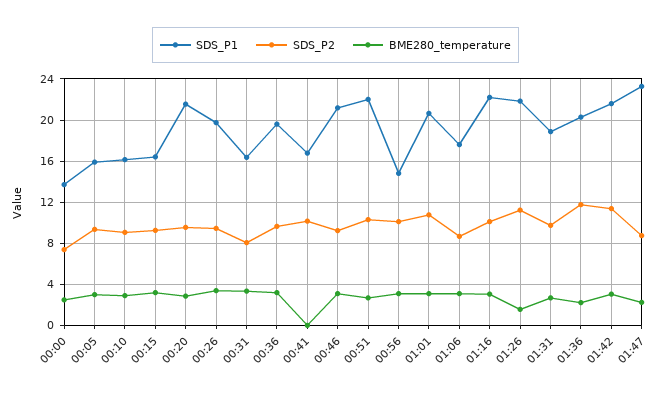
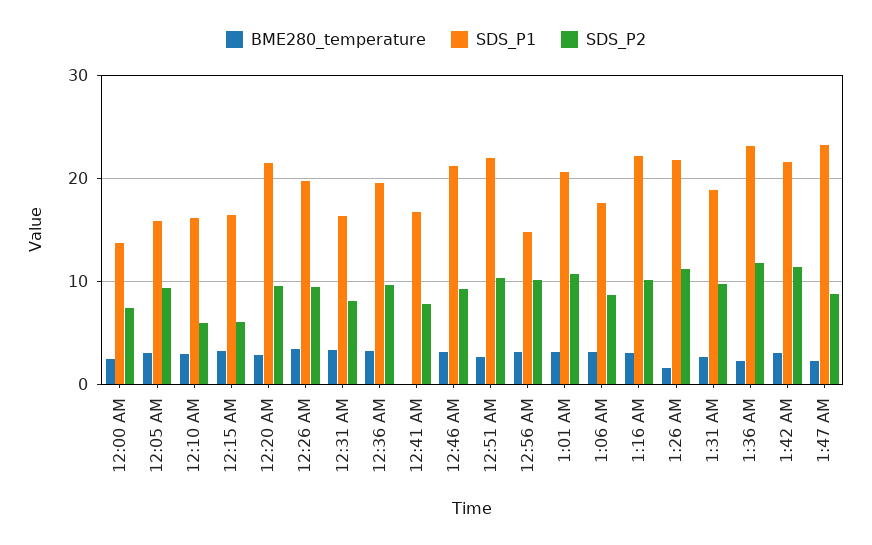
  {
    "SDS_P1": {
      "00:00": 14,
      "00:05": 16,
      "00:10": 16,
      "00:15": 16,
      "00:20": 22,
      "00:26": 20,
      "00:31": 16,
      "00:36": 20,
      "00:41": 17,
      "00:46": 21,
      "00:51": 22,
      "00:56": 15,
      "01:01": 21,
      "01:06": 18,
      "01:16": 22,
      "01:26": 22,
      "01:31": 19,
-     "01:36": 20,
+     "01:36": 23,
      "01:42": 22,
      "01:47": 23
    },
    "SDS_P2": {
      "00:00": 7,
      "00:05": 9,
-     "00:10": 9,
+     "00:10": 6,
-     "00:15": 9,
+     "00:15": 6,
      "00:20": 10,
      "00:26": 9,
      "00:31": 8,
      "00:36": 10,
-     "00:41": 10,
+     "00:41": 8,
      "00:46": 9,
      "00:51": 10,
      "00:56": 10,
      "01:01": 11,
      "01:06": 9,
      "01:16": 10,
      "01:26": 11,
      "01:31": 10,
      "01:36": 12,
      "01:42": 11,
      "01:47": 9
    },
    "BME280_temperature": {
      "00:00": 2,
      "00:05": 3,
      "00:10": 3,
      "00:15": 3,
      "00:20": 3,
      "00:26": 3,
      "00:31": 3,
      "00:36": 3,
      "00:41": 0,
      "00:46": 3,
      "00:51": 3,
      "00:56": 3,
      "01:01": 3,
      "01:06": 3,
      "01:16": 3,
      "01:26": 2,
      "01:31": 3,
      "01:36": 2,
      "01:42": 3,
      "01:47": 2
    }
  }

